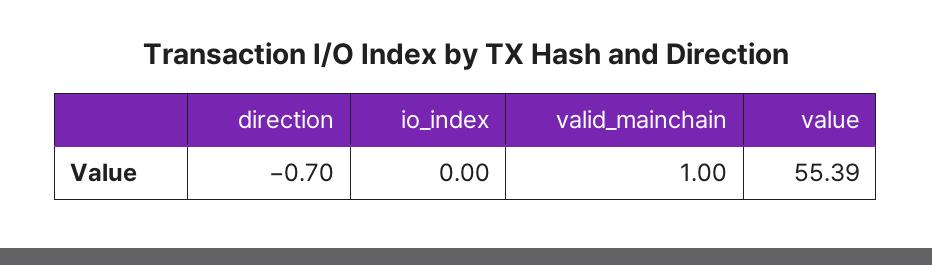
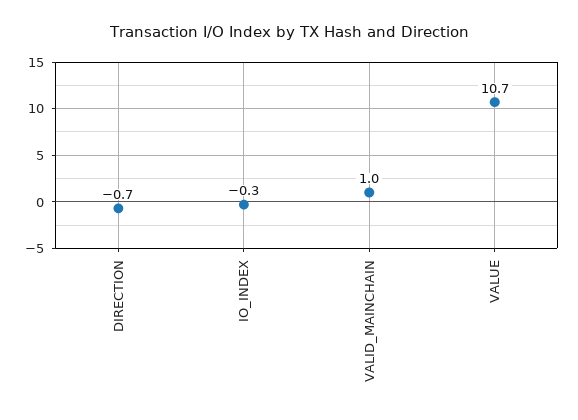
  {
    "direction": -0.7,
-   "io_index": 0,
+   "io_index": -0.3,
    "valid_mainchain": 1,
-   "value": 55.39
+   "value": 10.7
  }

